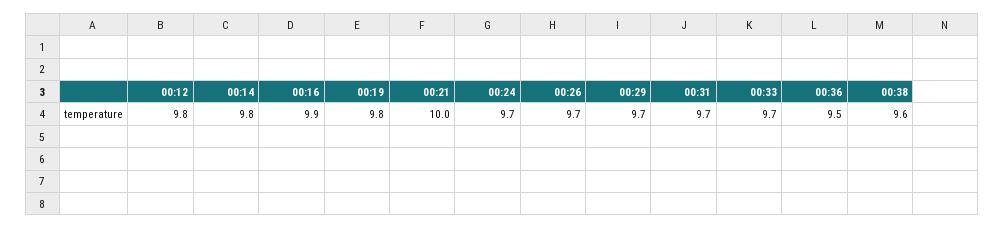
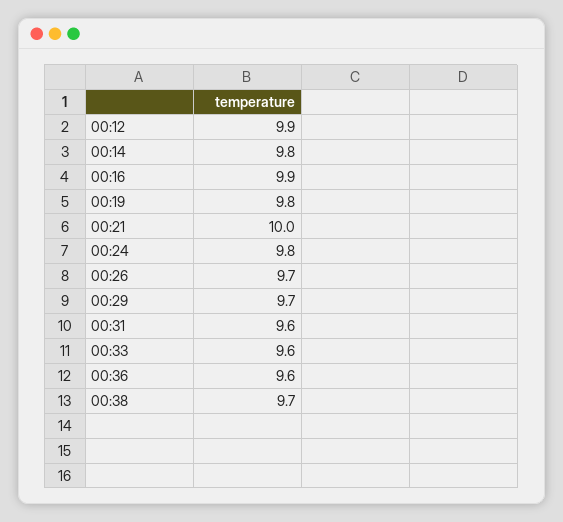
  {
-   "00:12": 9.8,
+   "00:12": 9.9,
    "00:14": 9.8,
    "00:16": 9.9,
    "00:19": 9.8,
    "00:21": 10,
-   "00:24": 9.7,
+   "00:24": 9.8,
    "00:26": 9.7,
    "00:29": 9.7,
-   "00:31": 9.7,
+   "00:31": 9.6,
-   "00:33": 9.7,
+   "00:33": 9.6,
-   "00:36": 9.5,
+   "00:36": 9.6,
-   "00:38": 9.6
+   "00:38": 9.7
  }

